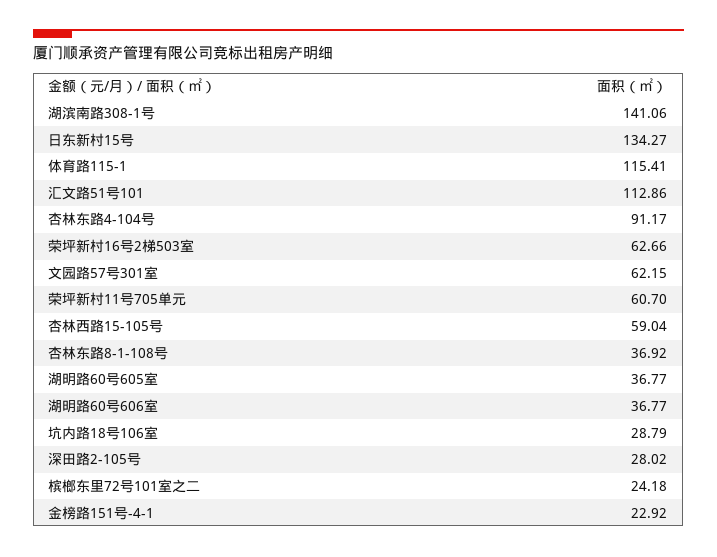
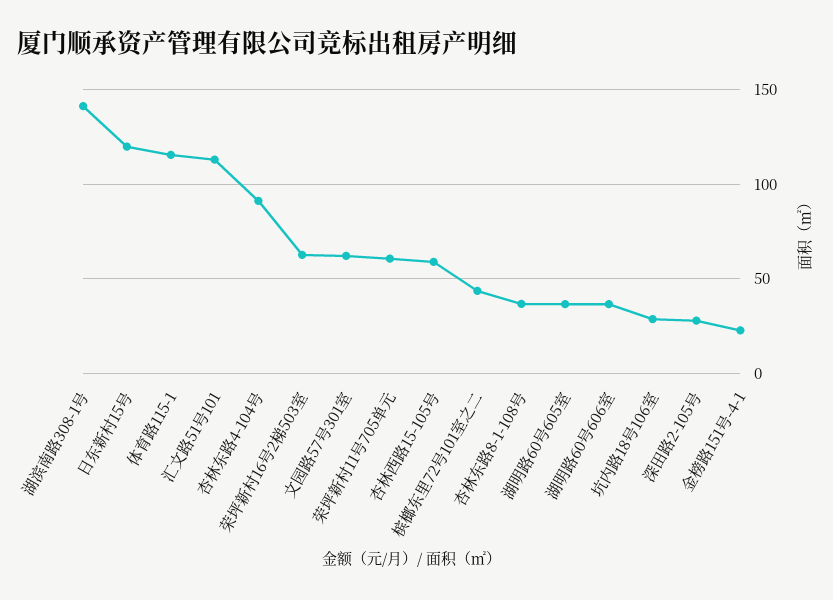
  {
    "湖滨南路308-1号": 141.06,
-   "日东新村15号": 134.27,
+   "日东新村15号": 120,
    "体育路115-1": 115.41,
    "汇文路51号101": 112.86,
    "杏林东路4-104号": 91.17,
    "荣坪新村16号2梯503室": 62.66,
    "文园路57号301室": 62.15,
    "荣坪新村11号705单元": 60.7,
    "杏林西路15-105号": 59.04,
    "杏林东路8-1-108号": 36.92,
    "湖明路60号605室": 36.77,
    "湖明路60号606室": 36.77,
    "坑内路18号106室": 28.79,
    "深田路2-105号": 28.02,
-   "槟榔东里72号101室之二": 24.18,
+   "槟榔东里72号101室之二": 45,
    "金榜路151号-4-1": 22.92
  }

